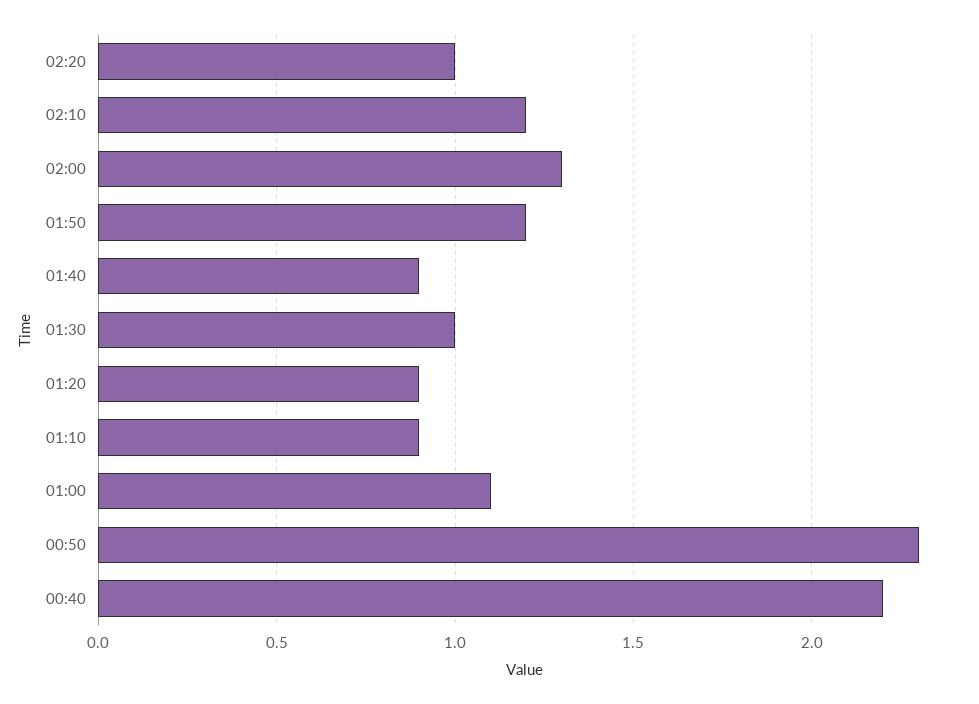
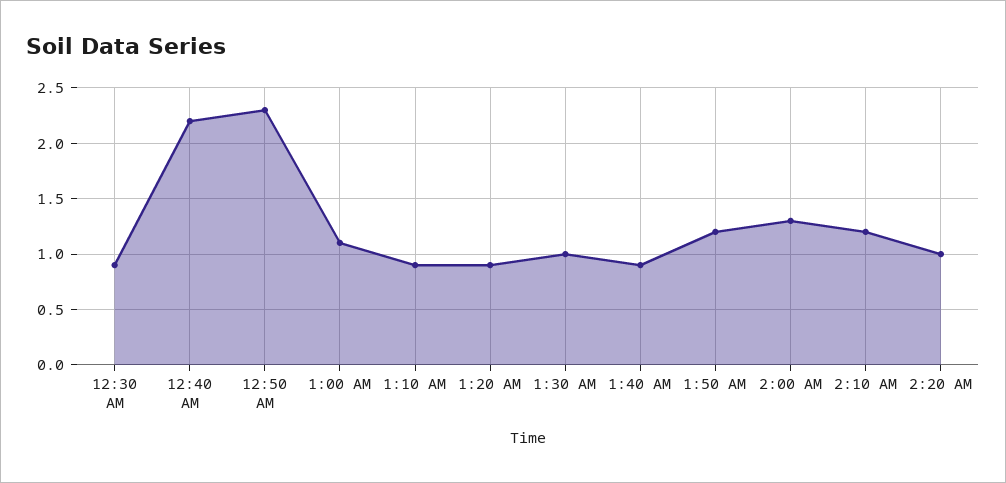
  {
    "02:20": 1,
    "02:10": 1.2,
    "02:00": 1.3,
    "01:50": 1.2,
    "01:40": 0.9,
    "01:30": 1,
    "01:20": 0.9,
    "01:10": 0.9,
    "01:00": 1.1,
    "00:50": 2.3,
-   "00:40": 2.2
+   "00:40": 2.2,
+   "12:30 AM": 0.9
  }

